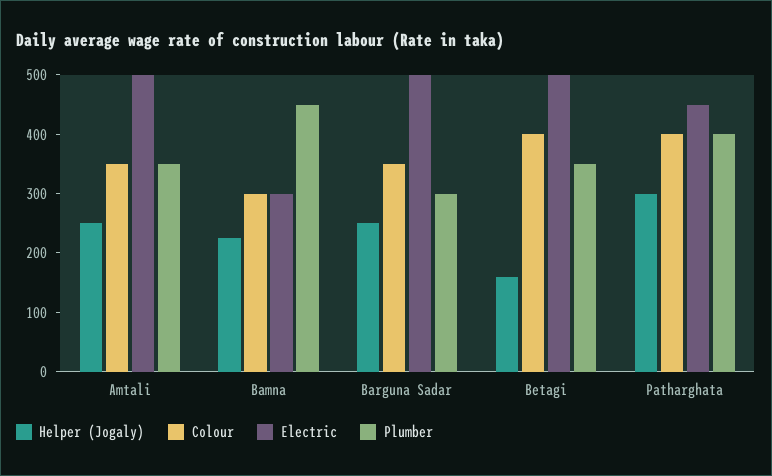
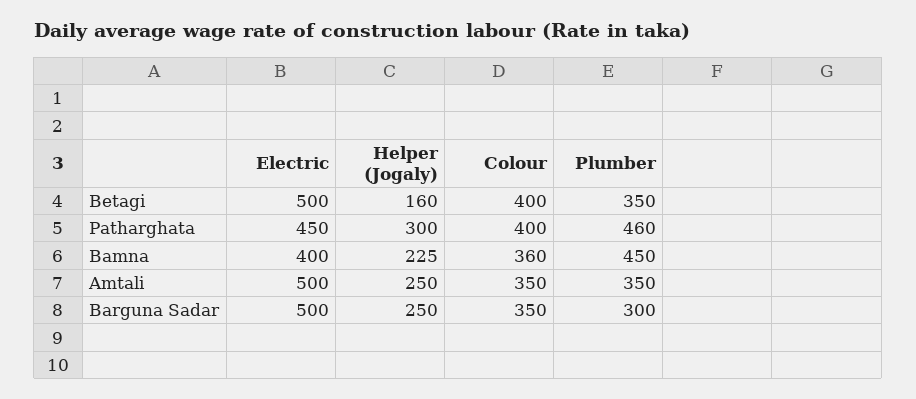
  {
    "Helper (Jogaly)": {
      "Amtali": 250,
      "Bamna": 225,
      "Barguna Sadar": 250,
      "Betagi": 160,
      "Patharghata": 300
    },
    "Colour": {
      "Amtali": 350,
-     "Bamna": 300,
+     "Bamna": 360,
      "Barguna Sadar": 350,
      "Betagi": 400,
      "Patharghata": 400
    },
    "Electric": {
      "Amtali": 500,
-     "Bamna": 300,
+     "Bamna": 400,
      "Barguna Sadar": 500,
      "Betagi": 500,
      "Patharghata": 450
    },
    "Plumber": {
      "Amtali": 350,
      "Bamna": 450,
      "Barguna Sadar": 300,
      "Betagi": 350,
-     "Patharghata": 400
+     "Patharghata": 460
    }
  }

